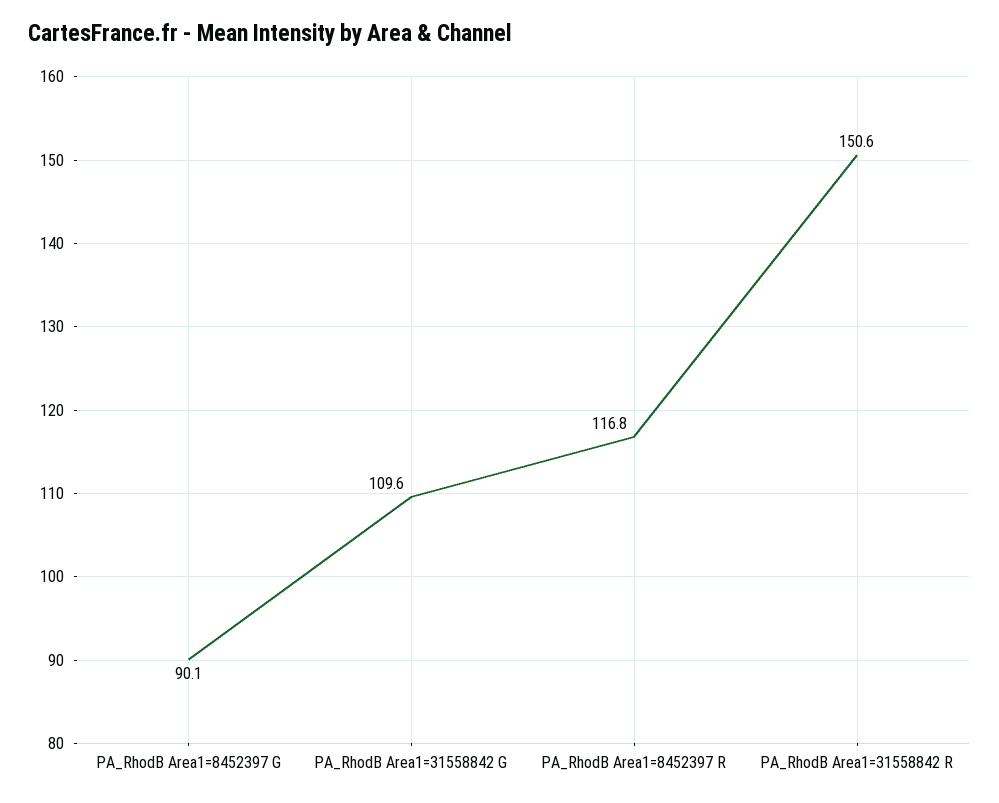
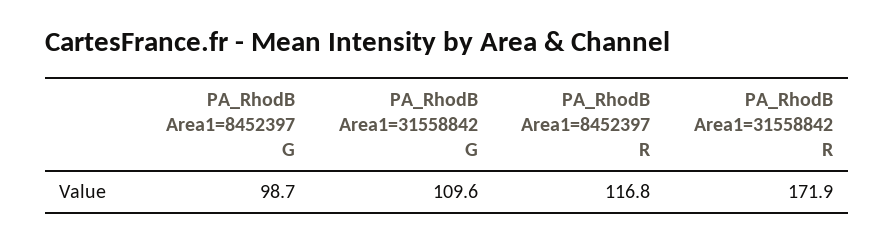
  {
-   "PA_RhodB Area1=8452397 G": 90.1,
+   "PA_RhodB Area1=8452397 G": 98.7,
    "PA_RhodB Area1=31558842 G": 109.6,
    "PA_RhodB Area1=8452397 R": 116.8,
-   "PA_RhodB Area1=31558842 R": 150.6
+   "PA_RhodB Area1=31558842 R": 171.9
  }

